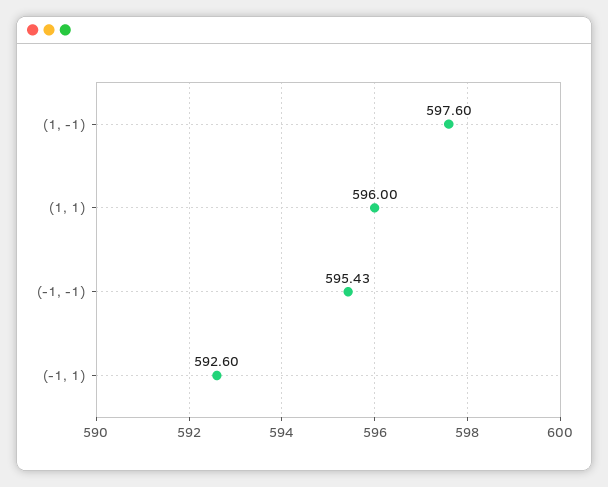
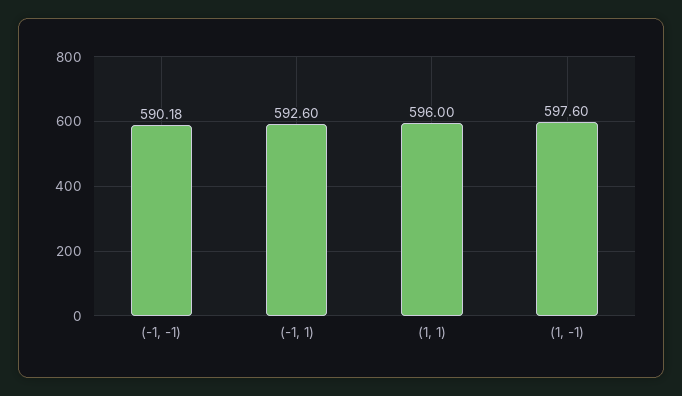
  {
    "(1, -1)": 597.6,
    "(1, 1)": 596,
-   "(-1, -1)": 595.43,
+   "(-1, -1)": 590.18,
    "(-1, 1)": 592.6
  }

